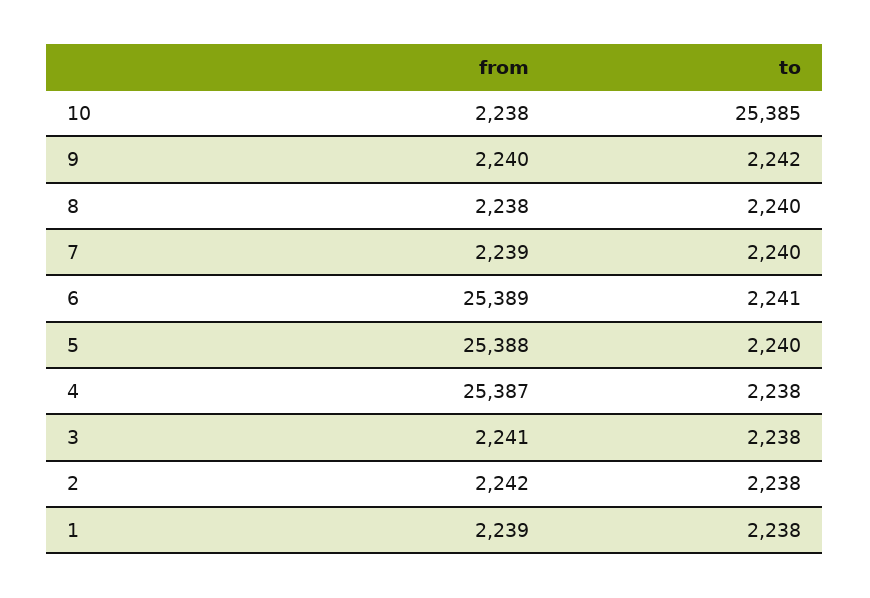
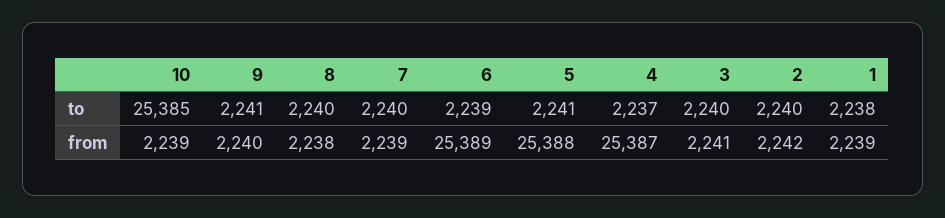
  {
    "from": {
-     "10": 2238,
+     "10": 2239,
      "9": 2240,
      "8": 2238,
      "7": 2239,
      "6": 25389,
      "5": 25388,
      "4": 25387,
      "3": 2241,
      "2": 2242,
      "1": 2239
    },
    "to": {
      "10": 25385,
-     "9": 2242,
+     "9": 2241,
      "8": 2240,
      "7": 2240,
-     "6": 2241,
+     "6": 2239,
-     "5": 2240,
+     "5": 2241,
-     "4": 2238,
+     "4": 2237,
-     "3": 2238,
+     "3": 2240,
-     "2": 2238,
+     "2": 2240,
      "1": 2238
    }
  }

